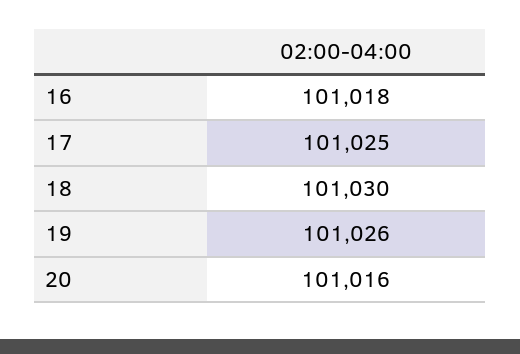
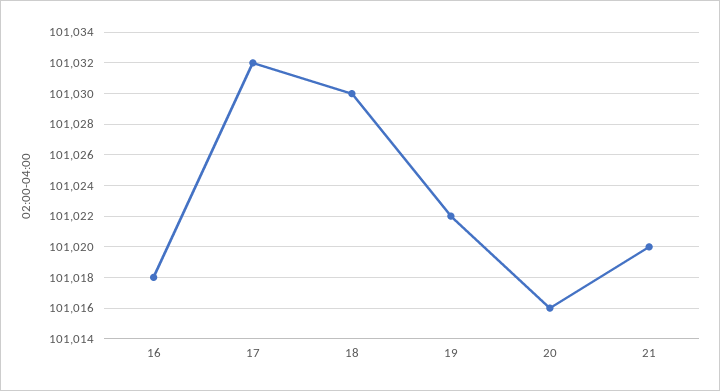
  {
    "16": 101018,
-   "17": 101025,
+   "17": 101032,
    "18": 101030,
-   "19": 101026,
+   "19": 101022,
-   "20": 101016
+   "20": 101016,
+   "21": 101020
  }

